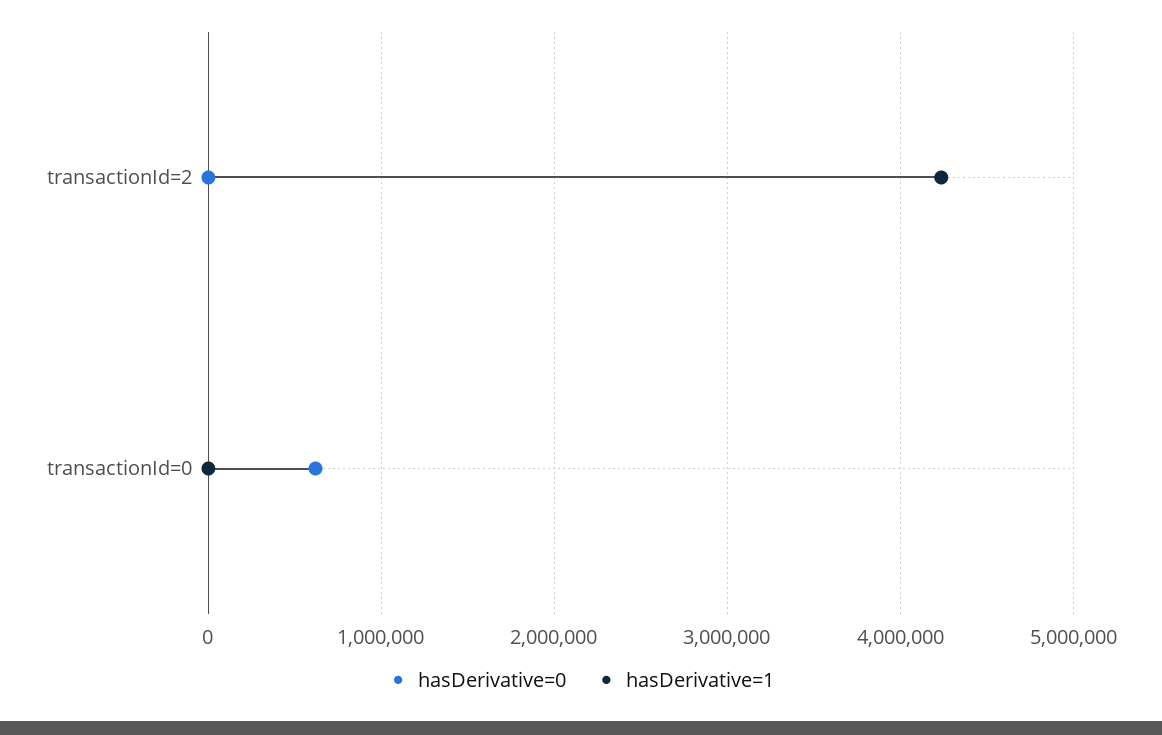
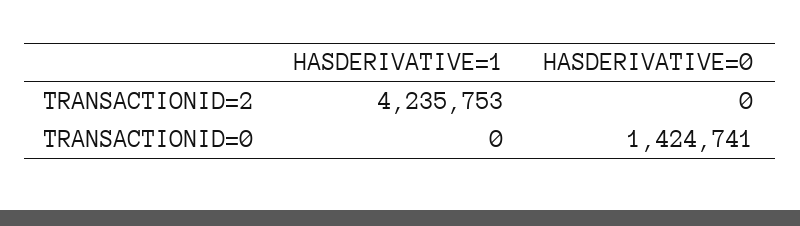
  {
    "hasDerivative=0": {
      "transactionId=2": 0,
-     "transactionId=0": 600000
+     "transactionId=0": 1424741
    },
    "hasDerivative=1": {
      "transactionId=2": 4235753,
      "transactionId=0": 0
    }
  }

